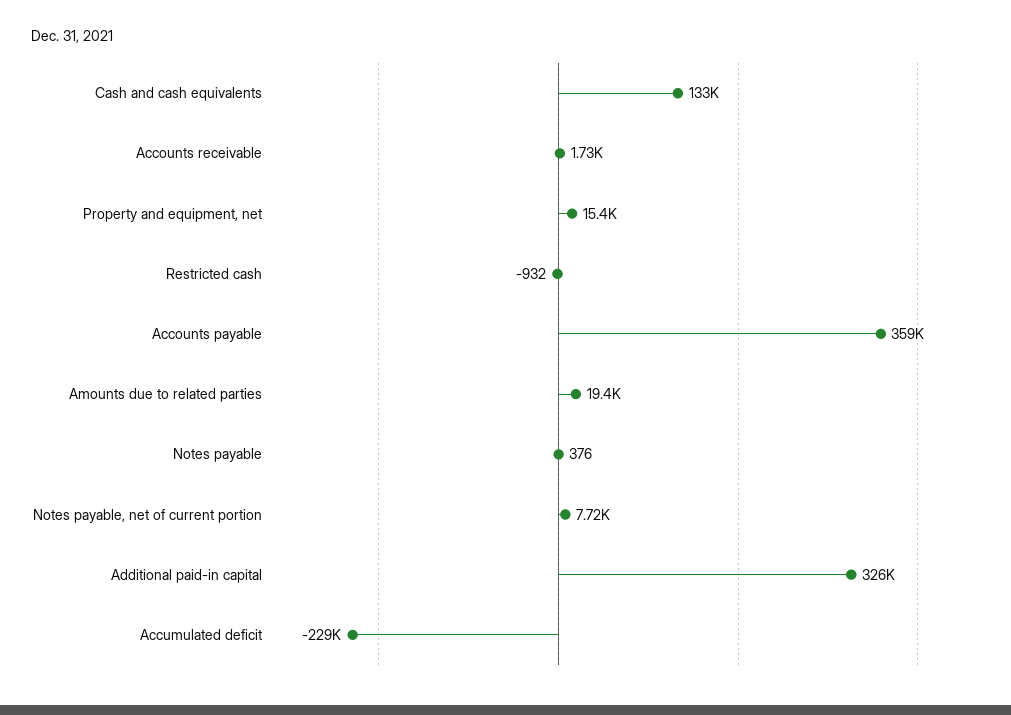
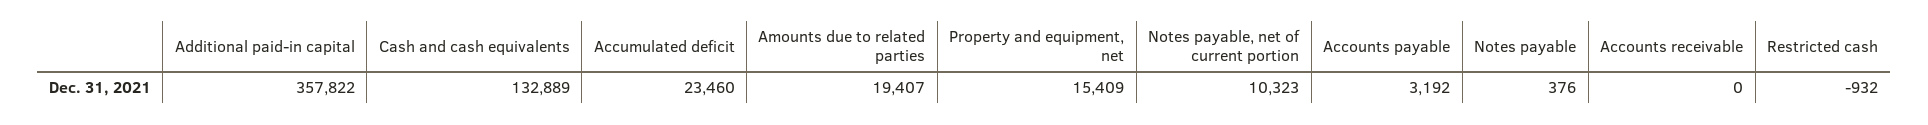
  {
    "Cash and cash equivalents": 132889,
-   "Accounts receivable": 1730,
+   "Accounts receivable": 0,
    "Property and equipment, net": 15409,
    "Restricted cash": -932,
-   "Accounts payable": 359000,
+   "Accounts payable": 3192,
    "Amounts due to related parties": 19407,
    "Notes payable": 376,
-   "Notes payable, net of current portion": 7720,
+   "Notes payable, net of current portion": 10323,
-   "Additional paid-in capital": 326000,
+   "Additional paid-in capital": 357822,
-   "Accumulated deficit": -229000
+   "Accumulated deficit": 23460
  }

